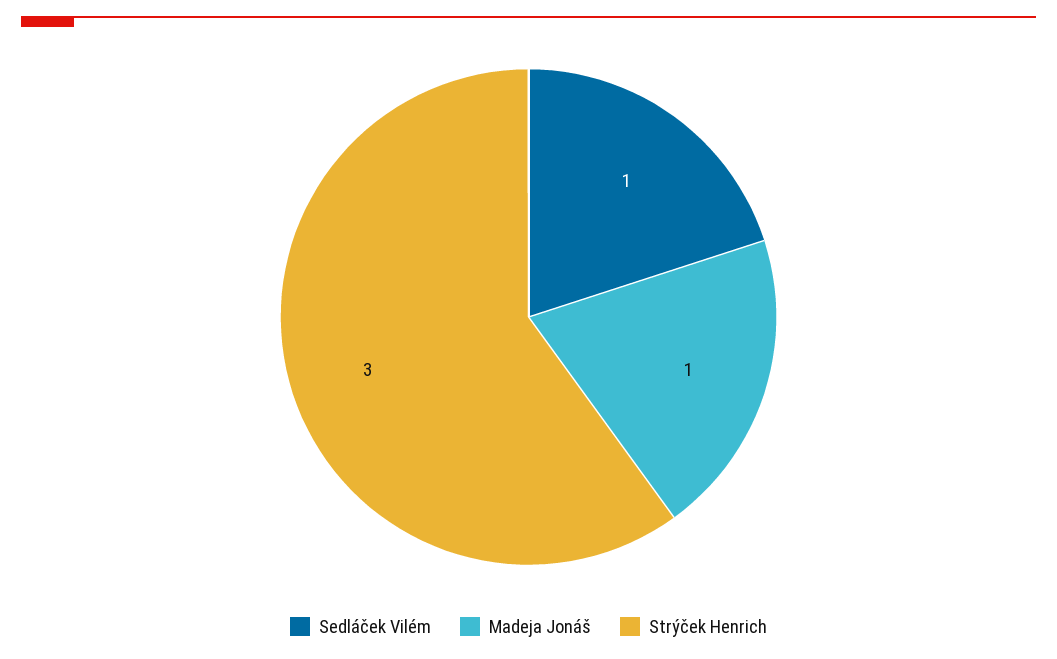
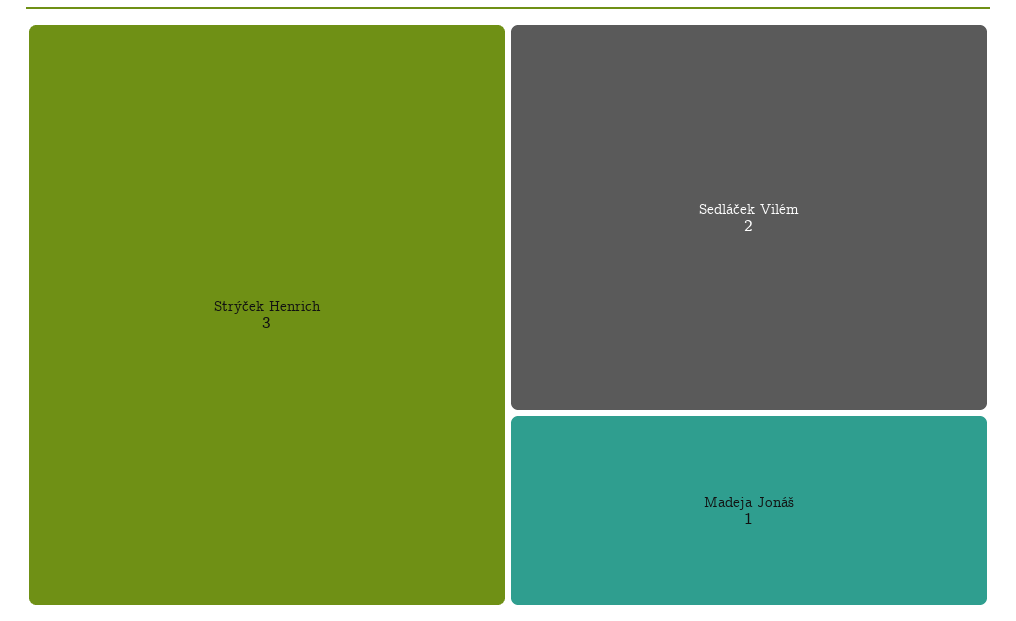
  {
-   "Sedláček Vilém": 1,
+   "Sedláček Vilém": 2,
    "Madeja Jonáš": 1,
    "Strýček Henrich": 3
  }

